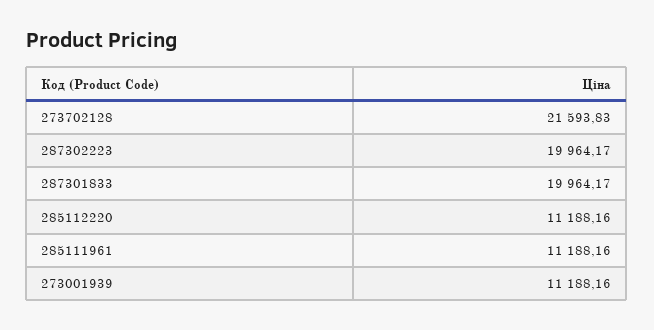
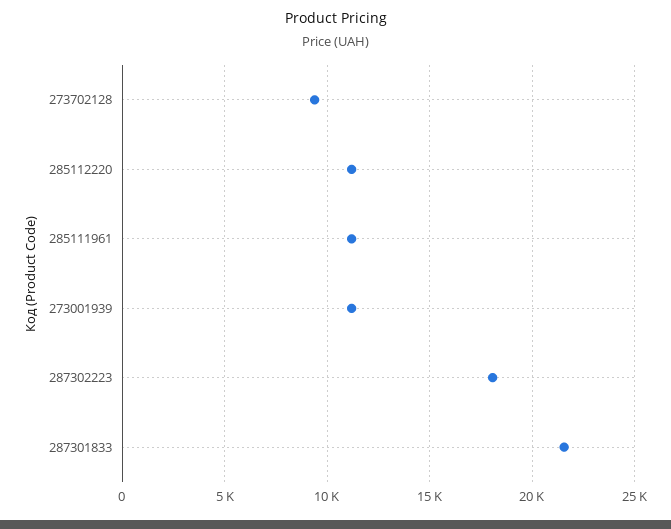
  {
-   "273702128": 21593.83,
+   "273702128": 9500,
-   "287302223": 19964.17,
+   "287302223": 18000,
-   "287301833": 19964.17,
+   "287301833": 21500,
    "285112220": 11188.16,
    "285111961": 11188.16,
    "273001939": 11188.16
  }

